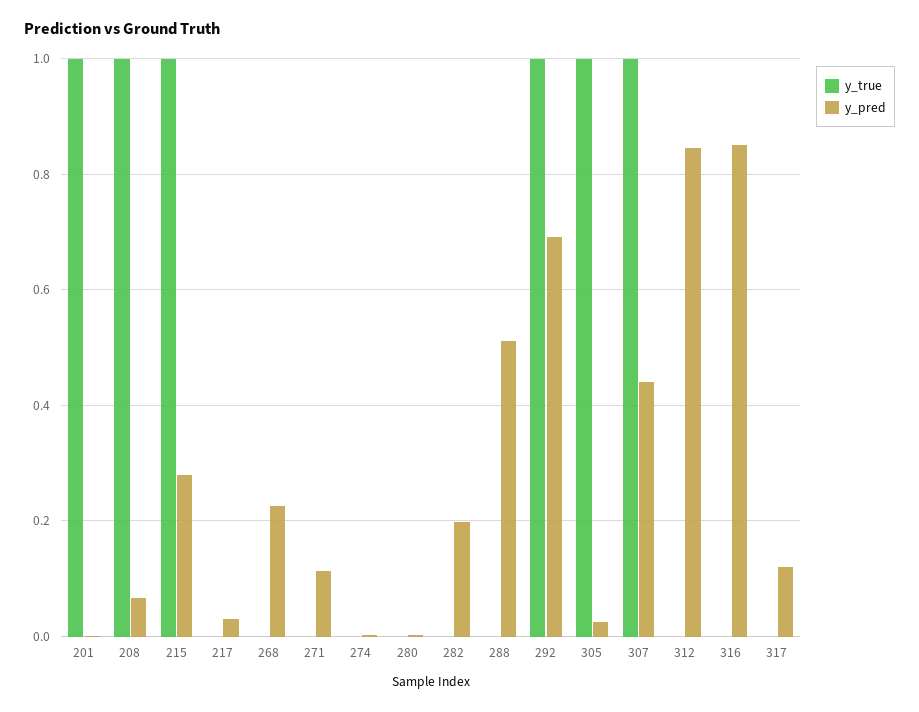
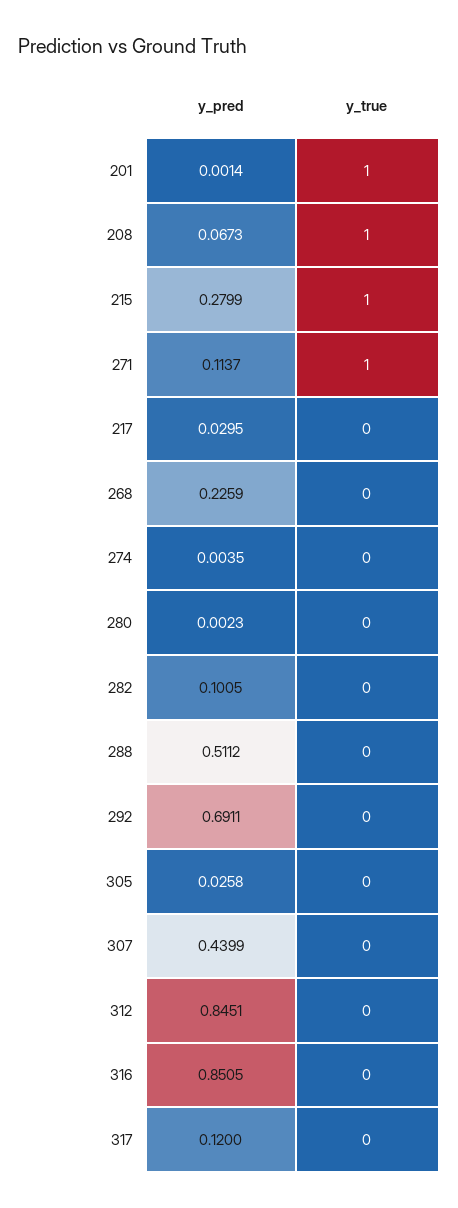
  {
    "y_true": {
      "201": 1,
      "208": 1,
      "215": 1,
      "217": 0,
      "268": 0,
-     "271": 0,
+     "271": 1,
      "274": 0,
      "280": 0,
      "282": 0,
      "288": 0,
-     "292": 1,
+     "292": 0,
-     "305": 1,
+     "305": 0,
-     "307": 1,
+     "307": 0,
      "312": 0,
      "316": 0,
      "317": 0
    },
    "y_pred": {
      "201": 0.0014,
      "208": 0.0673,
      "215": 0.2799,
      "217": 0.0295,
      "268": 0.2259,
      "271": 0.1137,
      "274": 0.0035,
      "280": 0.0023,
-     "282": 0.2,
+     "282": 0.1005,
      "288": 0.5112,
      "292": 0.6911,
      "305": 0.0258,
      "307": 0.4399,
      "312": 0.8451,
      "316": 0.8505,
      "317": 0.12
    }
  }

